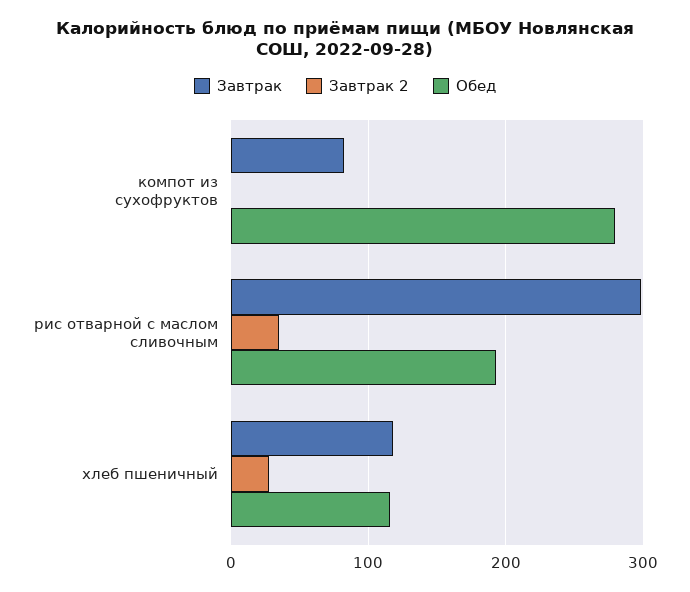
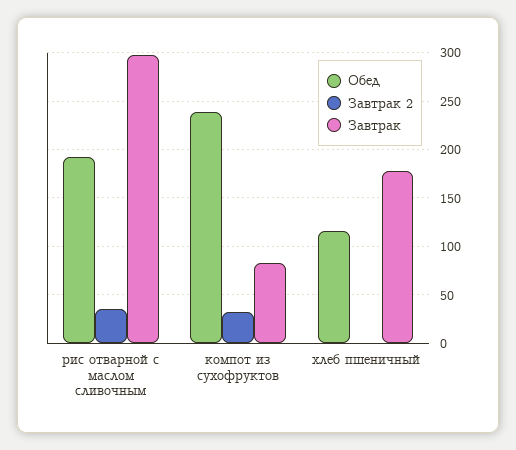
  {
    "Завтрак": {
      "компот из сухофруктов": 80,
      "рис отварной с маслом сливочным": 300,
-     "хлеб пшеничный": 120
+     "хлеб пшеничный": 180
    },
    "Завтрак 2": {
-     "компот из сухофруктов": 0,
+     "компот из сухофруктов": 30,
      "рис отварной с маслом сливочным": 40,
-     "хлеб пшеничный": 30
+     "хлеб пшеничный": 0
    },
    "Обед": {
-     "компот из сухофруктов": 280,
+     "компот из сухофруктов": 240,
      "рис отварной с маслом сливочным": 190,
      "хлеб пшеничный": 120
    }
  }

